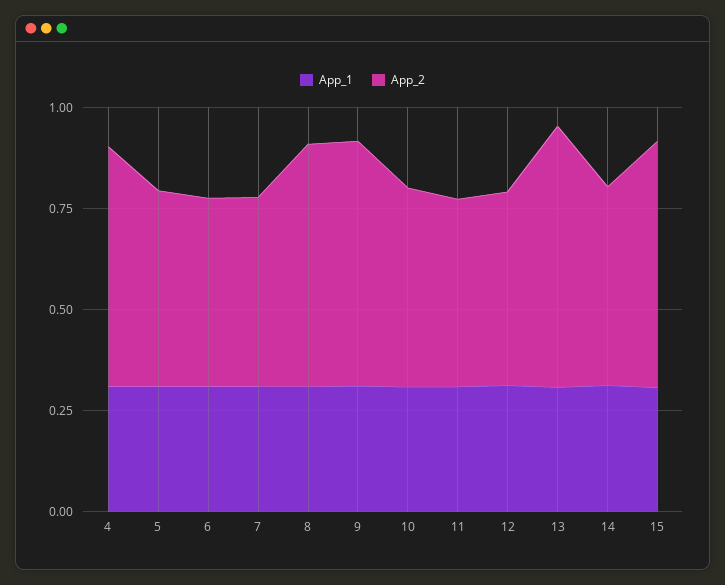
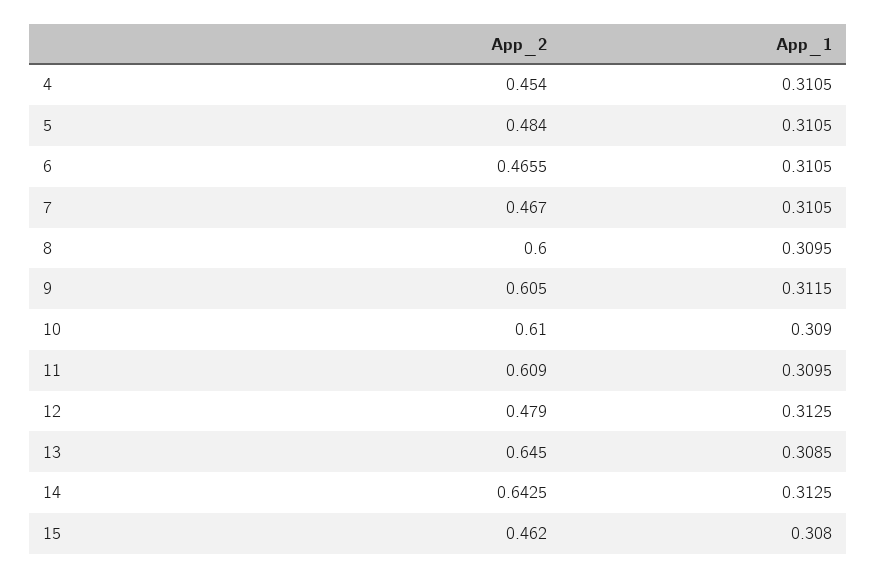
  {
    "App_1": {
      "4": 0.3105,
      "5": 0.3105,
      "6": 0.3105,
      "7": 0.3105,
      "8": 0.3095,
      "9": 0.3115,
      "10": 0.309,
      "11": 0.3095,
      "12": 0.3125,
      "13": 0.3085,
      "14": 0.3125,
      "15": 0.308
    },
    "App_2": {
-     "4": 0.6,
+     "4": 0.454,
      "5": 0.484,
      "6": 0.4655,
      "7": 0.467,
      "8": 0.6,
      "9": 0.605,
-     "10": 0.5,
+     "10": 0.61,
-     "11": 0.45,
+     "11": 0.609,
      "12": 0.479,
      "13": 0.645,
-     "14": 0.5,
+     "14": 0.6425,
-     "15": 0.6
+     "15": 0.462
    }
  }

